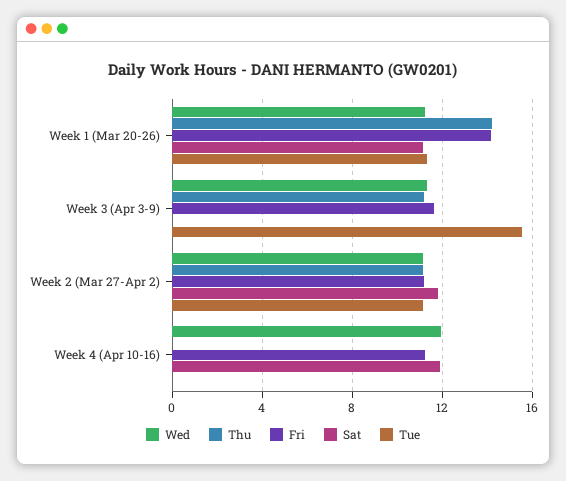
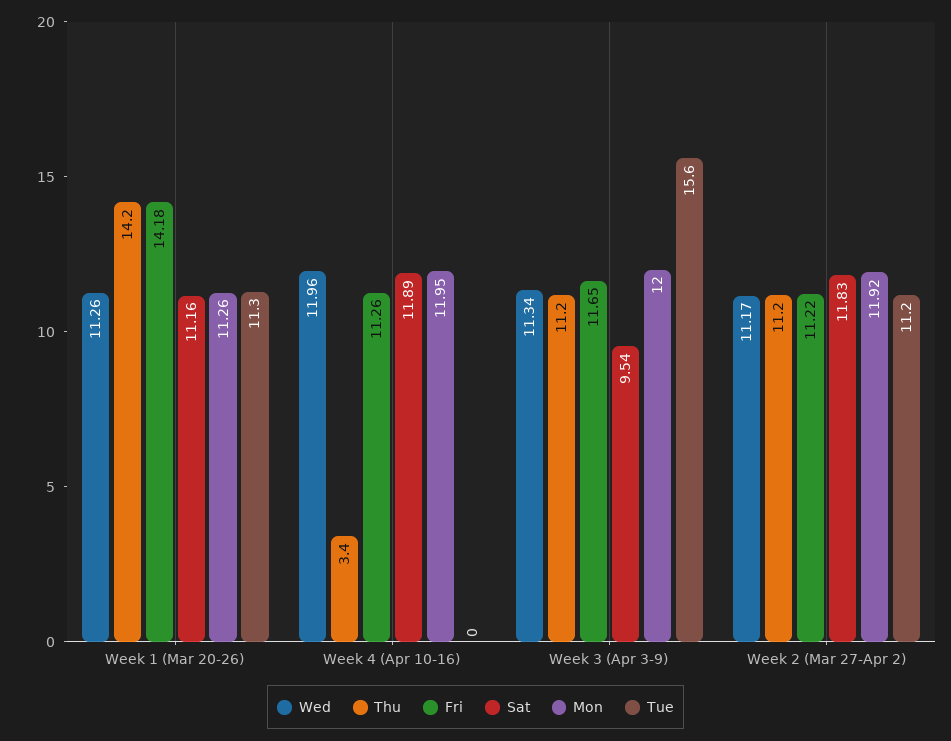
  {
    "Wed": {
      "Week 1 (Mar 20-26)": 11.26,
      "Week 3 (Apr 3-9)": 11.34,
      "Week 2 (Mar 27-Apr 2)": 11.17,
      "Week 4 (Apr 10-16)": 11.96
    },
    "Thu": {
      "Week 1 (Mar 20-26)": 14.2,
      "Week 3 (Apr 3-9)": 11.2,
      "Week 2 (Mar 27-Apr 2)": 11.2,
-     "Week 4 (Apr 10-16)": 0
+     "Week 4 (Apr 10-16)": 3.4
    },
    "Fri": {
      "Week 1 (Mar 20-26)": 14.18,
      "Week 3 (Apr 3-9)": 11.65,
      "Week 2 (Mar 27-Apr 2)": 11.22,
      "Week 4 (Apr 10-16)": 11.26
    },
    "Sat": {
      "Week 1 (Mar 20-26)": 11.16,
-     "Week 3 (Apr 3-9)": 0,
+     "Week 3 (Apr 3-9)": 9.54,
      "Week 2 (Mar 27-Apr 2)": 11.83,
      "Week 4 (Apr 10-16)": 11.89
    },
    "Tue": {
      "Week 1 (Mar 20-26)": 11.3,
      "Week 3 (Apr 3-9)": 15.6,
      "Week 2 (Mar 27-Apr 2)": 11.2,
      "Week 4 (Apr 10-16)": 0
-   }
+   },
+   "Mon": {
+     "Week 1 (Mar 20-26)": 11.26,
+     "Week 4 (Apr 10-16)": 11.95,
+     "Week 3 (Apr 3-9)": 12,
+     "Week 2 (Mar 27-Apr 2)": 11.92
+   }
  }

